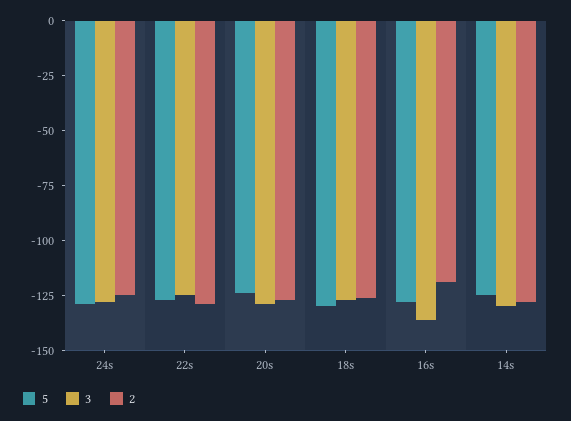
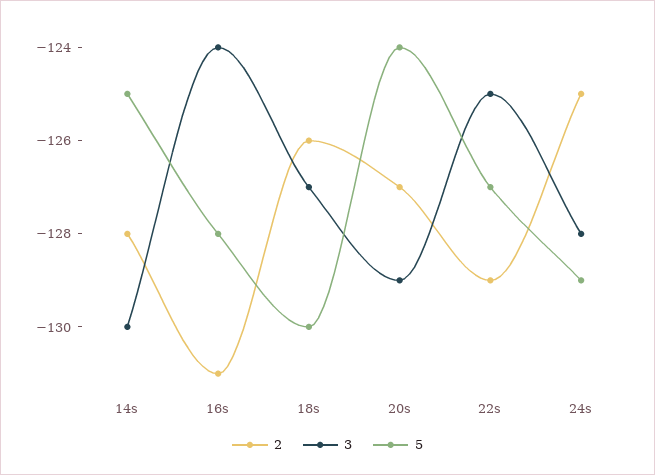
  {
    "5": {
      "24s": -129,
      "22s": -127,
      "20s": -124,
      "18s": -130,
      "16s": -128,
      "14s": -125
    },
    "3": {
      "24s": -128,
      "22s": -125,
      "20s": -129,
      "18s": -127,
-     "16s": -135,
+     "16s": -124,
      "14s": -130
    },
    "2": {
      "24s": -125,
      "22s": -129,
      "20s": -127,
      "18s": -126,
-     "16s": -120,
+     "16s": -131,
      "14s": -128
    }
  }

